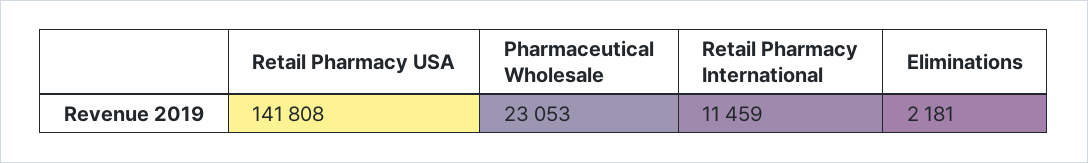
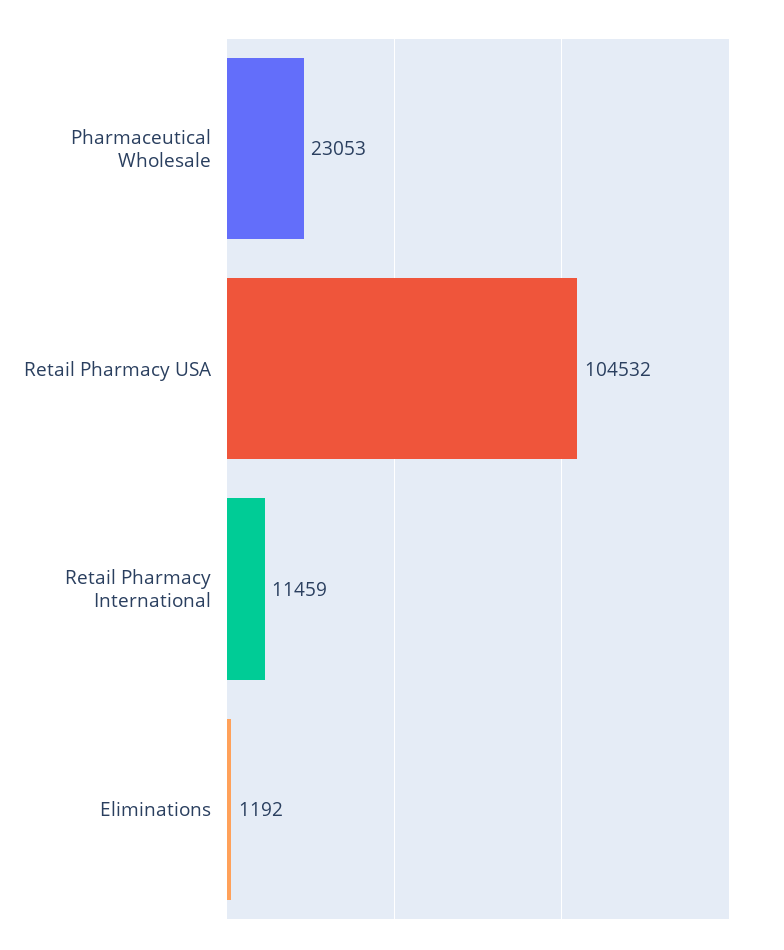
  {
-   "Retail Pharmacy USA": 141808,
+   "Retail Pharmacy USA": 104532,
    "Pharmaceutical Wholesale": 23053,
    "Retail Pharmacy International": 11459,
-   "Eliminations": 2181
+   "Eliminations": 1192
  }

